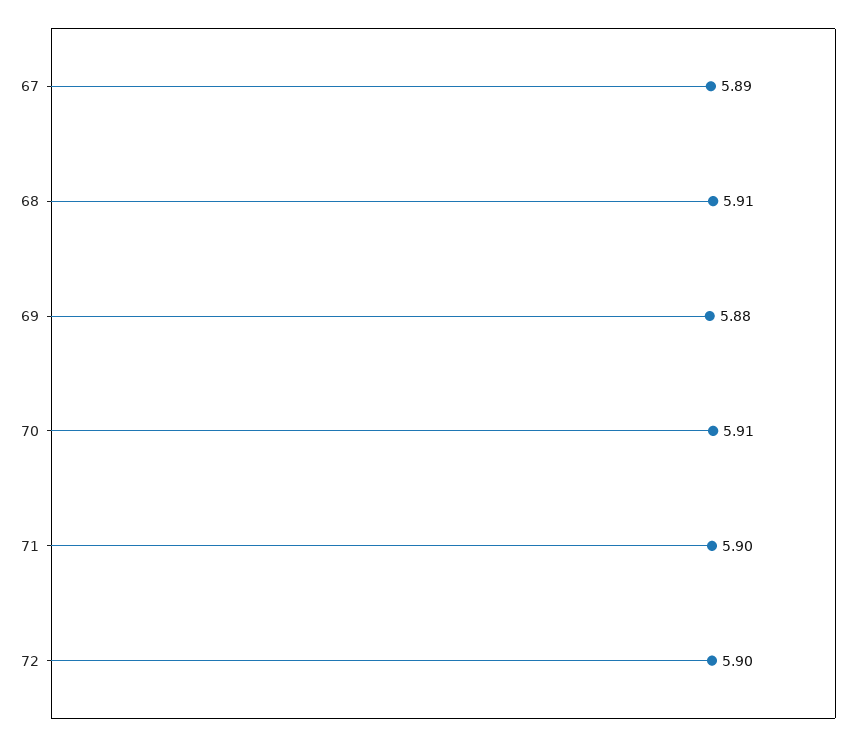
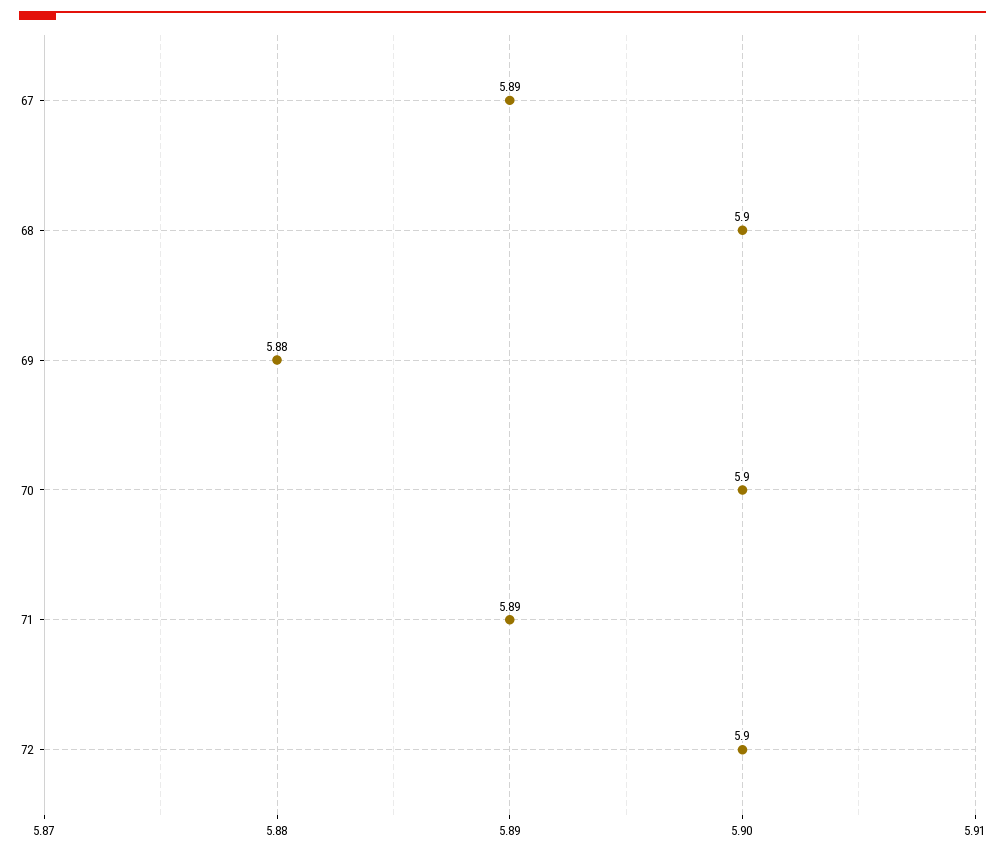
  {
    "67": 5.89,
-   "68": 5.91,
+   "68": 5.9,
    "69": 5.88,
-   "70": 5.91,
+   "70": 5.9,
-   "71": 5.9,
+   "71": 5.89,
    "72": 5.9
  }

